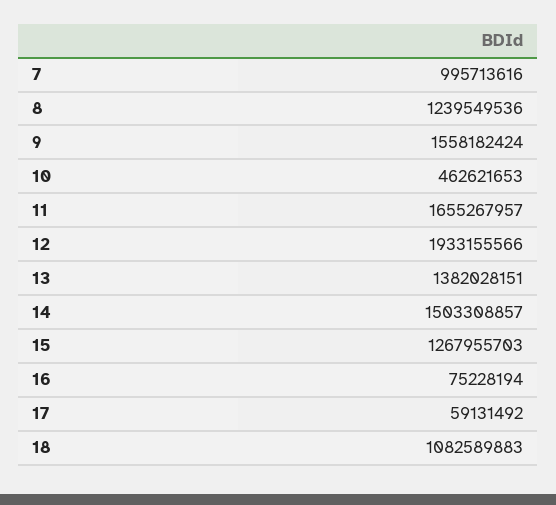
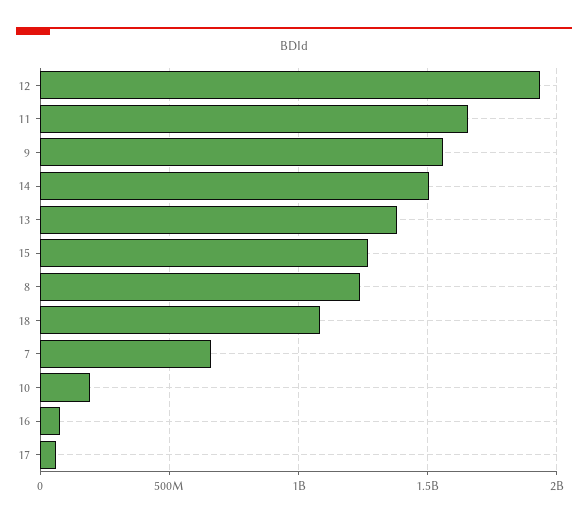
  {
-   "7": 995713616,
+   "7": 650000000,
    "8": 1239549536,
    "9": 1558182424,
-   "10": 462621653,
+   "10": 200000000,
    "11": 1655267957,
    "12": 1933155566,
    "13": 1382028151,
    "14": 1503308857,
    "15": 1267955703,
    "16": 75228194,
    "17": 59131492,
    "18": 1082589883
  }

